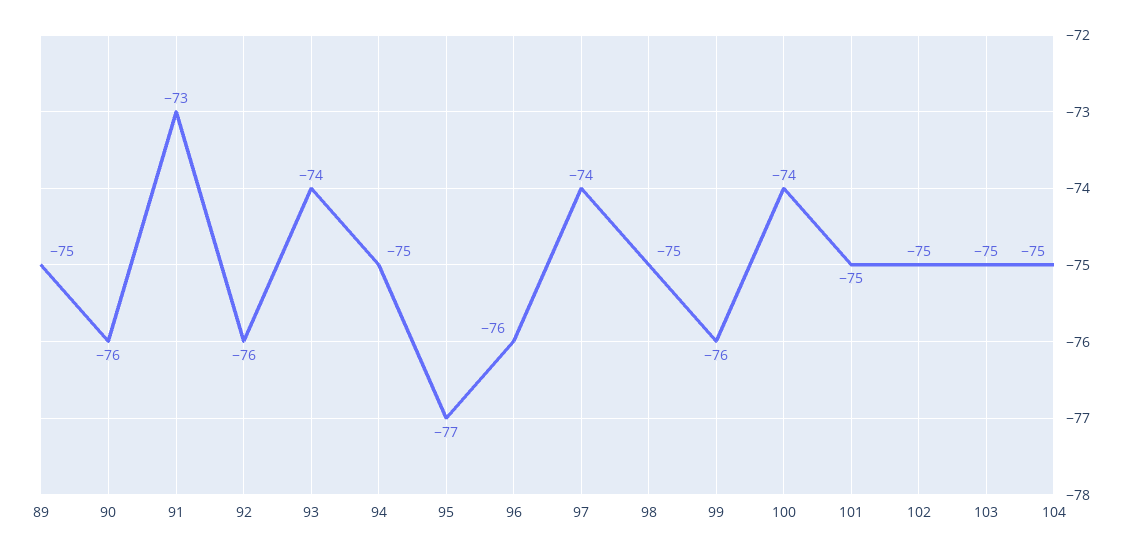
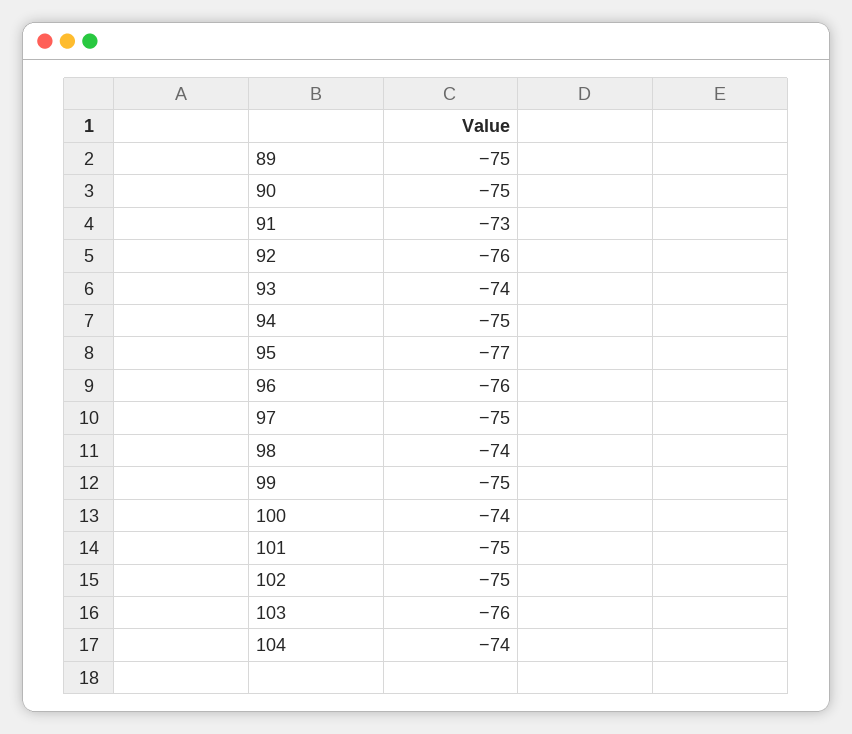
  {
    "89": -75,
-   "90": -76,
+   "90": -75,
    "91": -73,
    "92": -76,
    "93": -74,
    "94": -75,
    "95": -77,
    "96": -76,
-   "97": -74,
+   "97": -75,
-   "98": -75,
+   "98": -74,
-   "99": -76,
+   "99": -75,
    "100": -74,
    "101": -75,
    "102": -75,
-   "103": -75,
+   "103": -76,
-   "104": -75
+   "104": -74
  }

